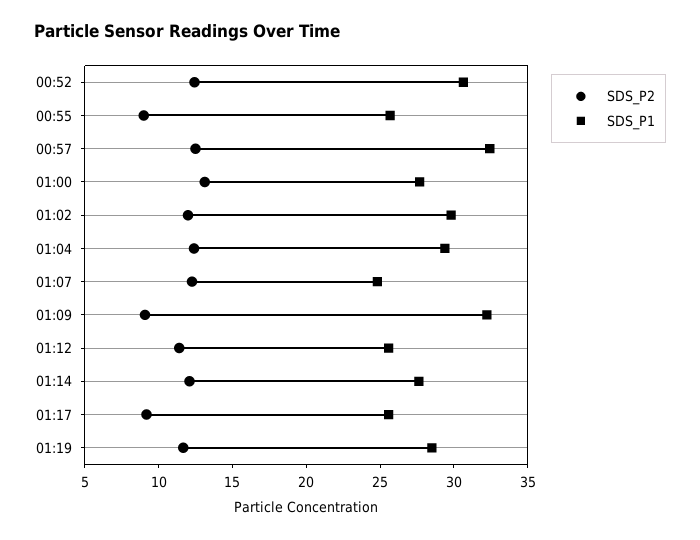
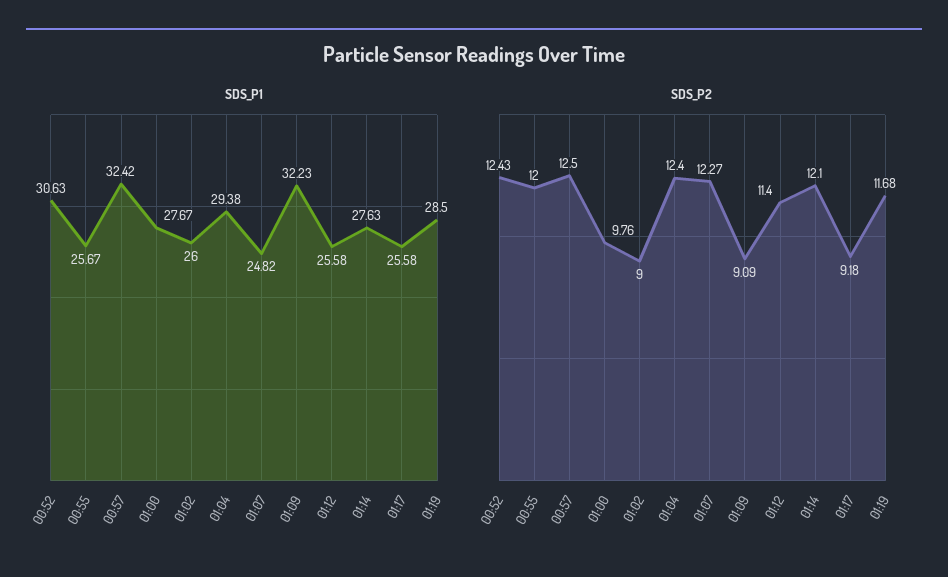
  {
    "SDS_P2": {
      "00:52": 12.43,
-     "00:55": 9,
+     "00:55": 12,
      "00:57": 12.5,
-     "01:00": 13,
+     "01:00": 9.76,
-     "01:02": 12,
+     "01:02": 9,
      "01:04": 12.4,
      "01:07": 12.27,
      "01:09": 9.09,
      "01:12": 11.4,
      "01:14": 12.1,
      "01:17": 9.18,
      "01:19": 11.68
    },
    "SDS_P1": {
      "00:52": 30.63,
      "00:55": 25.67,
      "00:57": 32.42,
      "01:00": 27.67,
-     "01:02": 30,
+     "01:02": 26,
      "01:04": 29.38,
      "01:07": 24.82,
      "01:09": 32.23,
      "01:12": 25.58,
      "01:14": 27.63,
      "01:17": 25.58,
      "01:19": 28.5
    }
  }

